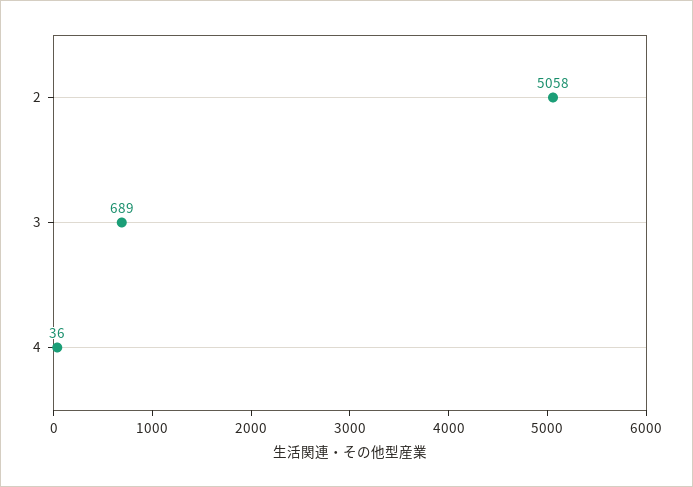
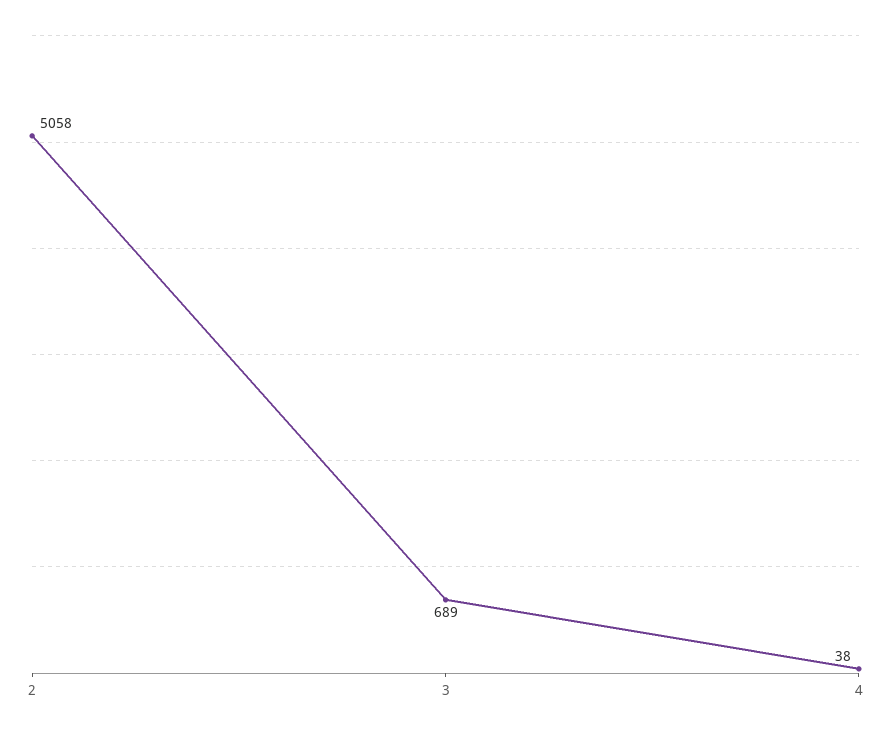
  {
    "2": 5058,
    "3": 689,
-   "4": 36
+   "4": 38
  }

